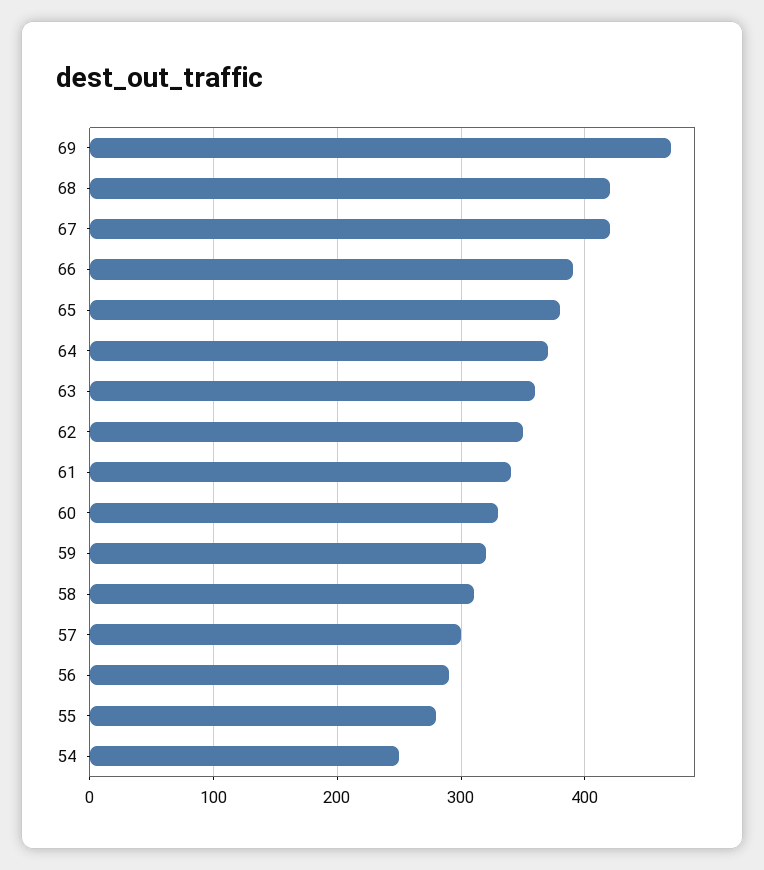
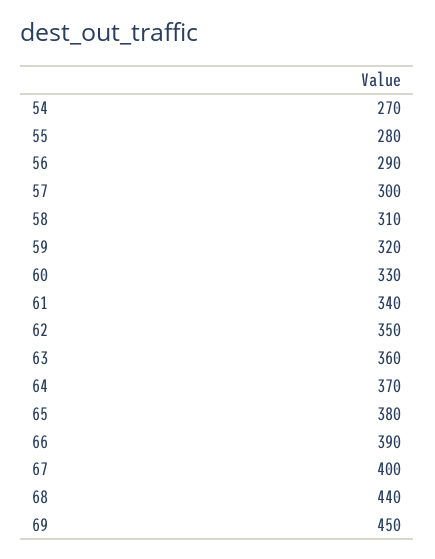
  {
-   "69": 470,
+   "69": 450,
-   "68": 420,
+   "68": 440,
-   "67": 420,
+   "67": 400,
    "66": 390,
    "65": 380,
    "64": 370,
    "63": 360,
    "62": 350,
    "61": 340,
    "60": 330,
    "59": 320,
    "58": 310,
    "57": 300,
    "56": 290,
    "55": 280,
-   "54": 250
+   "54": 270
  }

